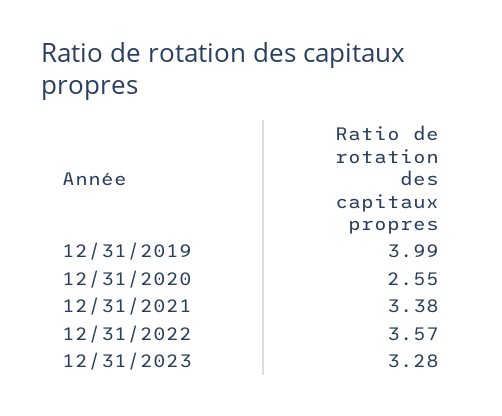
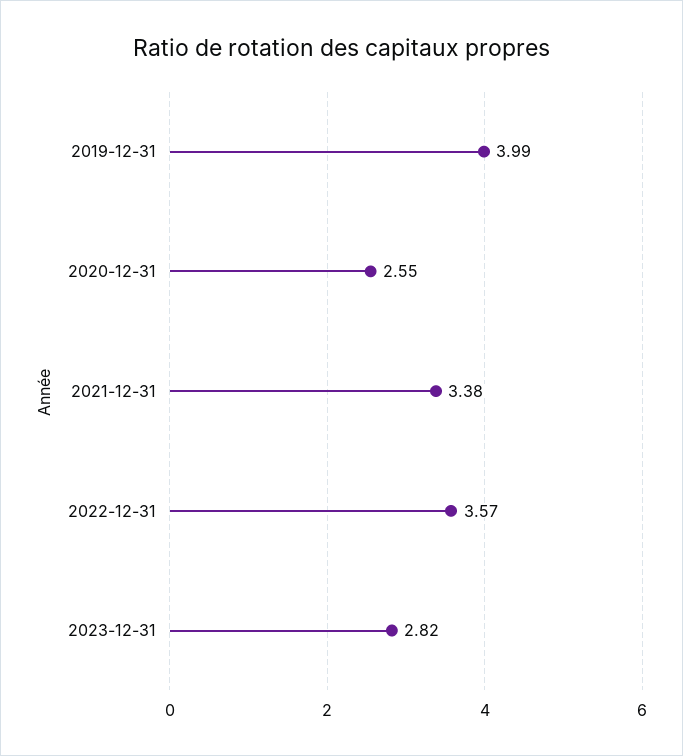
  {
    "12/31/2019": 3.99,
    "12/31/2020": 2.55,
    "12/31/2021": 3.38,
    "12/31/2022": 3.57,
-   "12/31/2023": 3.28
+   "12/31/2023": 2.82
  }

